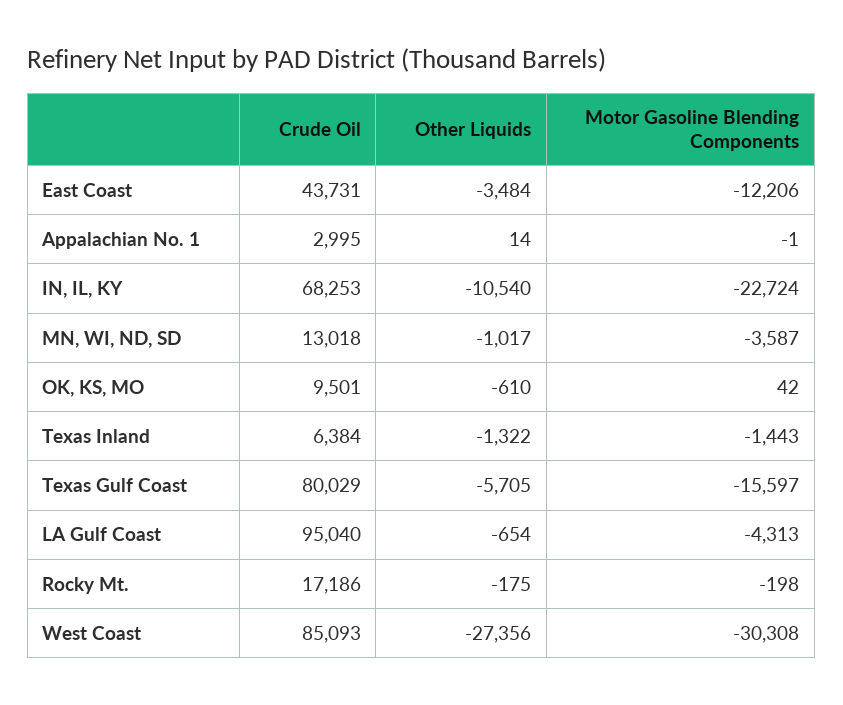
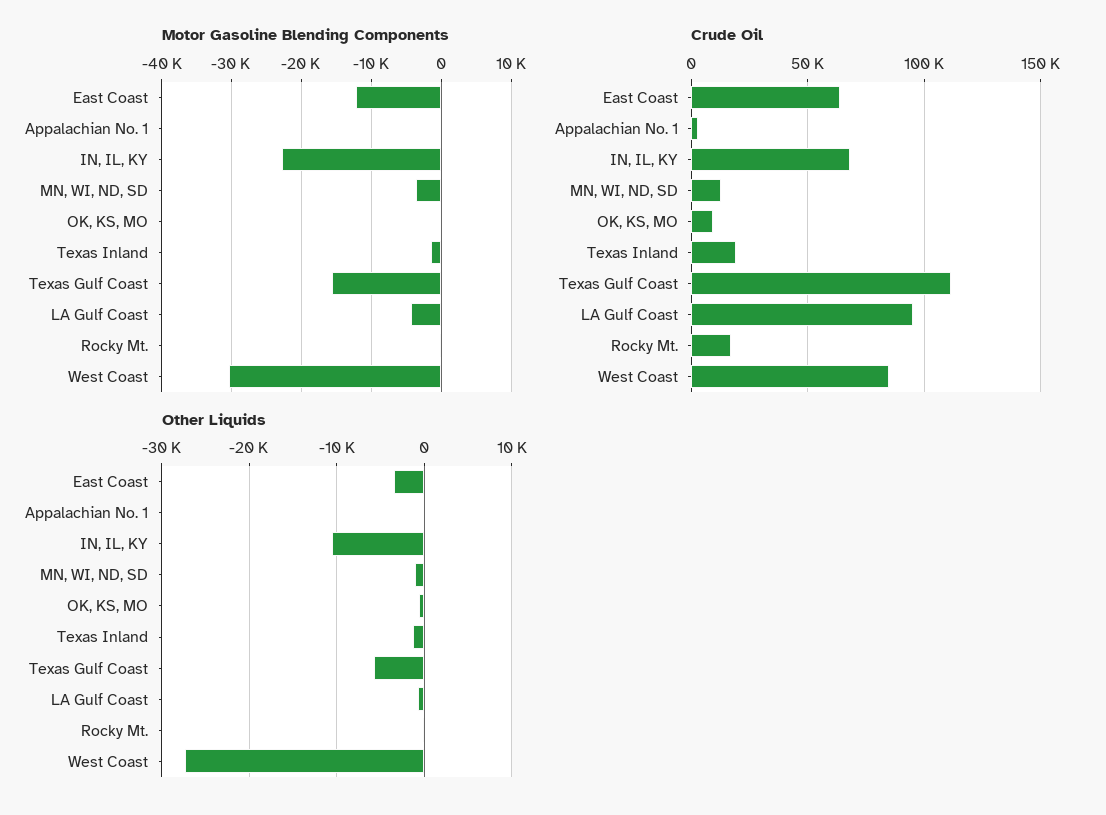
  {
    "Crude Oil": {
-     "East Coast": 43731,
+     "East Coast": 65000,
      "Appalachian No. 1": 2995,
      "IN, IL, KY": 68253,
      "MN, WI, ND, SD": 13018,
      "OK, KS, MO": 9501,
-     "Texas Inland": 6384,
+     "Texas Inland": 20000,
-     "Texas Gulf Coast": 80029,
+     "Texas Gulf Coast": 110000,
      "LA Gulf Coast": 95040,
      "Rocky Mt.": 17186,
      "West Coast": 85093
    },
    "Other Liquids": {
      "East Coast": -3484,
      "Appalachian No. 1": 14,
      "IN, IL, KY": -10540,
      "MN, WI, ND, SD": -1017,
      "OK, KS, MO": -610,
      "Texas Inland": -1322,
      "Texas Gulf Coast": -5705,
      "LA Gulf Coast": -654,
      "Rocky Mt.": -175,
      "West Coast": -27356
    },
    "Motor Gasoline Blending Components": {
      "East Coast": -12206,
      "Appalachian No. 1": -1,
      "IN, IL, KY": -22724,
      "MN, WI, ND, SD": -3587,
      "OK, KS, MO": 42,
      "Texas Inland": -1443,
      "Texas Gulf Coast": -15597,
      "LA Gulf Coast": -4313,
      "Rocky Mt.": -198,
      "West Coast": -30308
    }
  }

